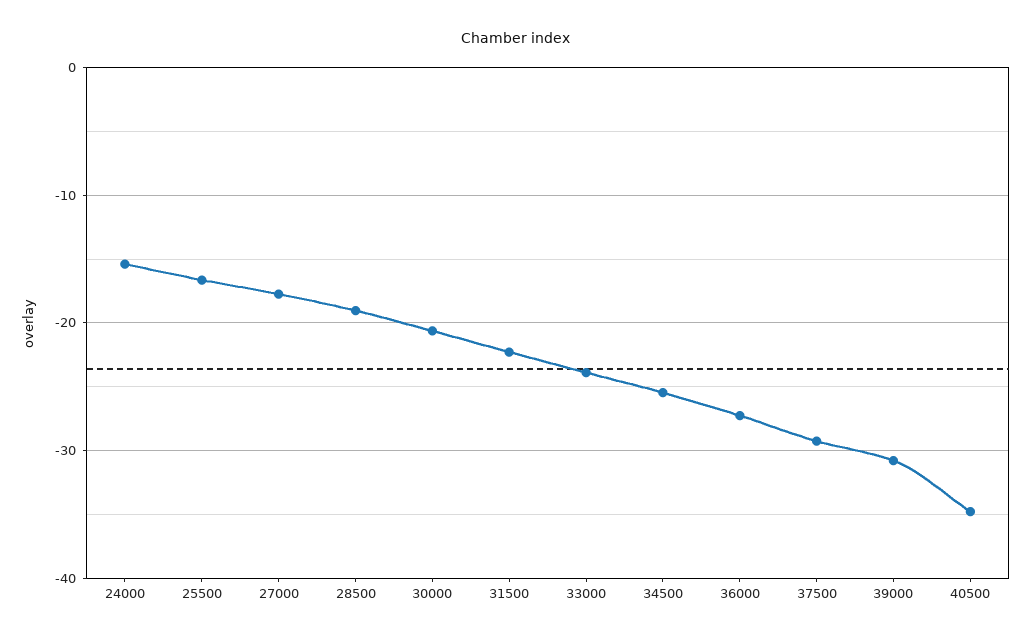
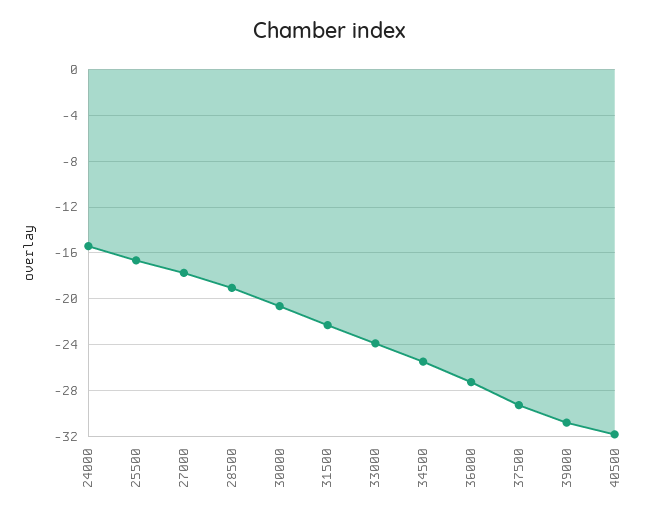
  {
    "24000": -15,
    "25500": -17,
    "27000": -18,
    "28500": -19,
    "30000": -21,
    "31500": -22,
    "33000": -24,
    "34500": -25,
    "36000": -27,
    "37500": -29,
    "39000": -31,
-   "40500": -35
+   "40500": -32
  }

